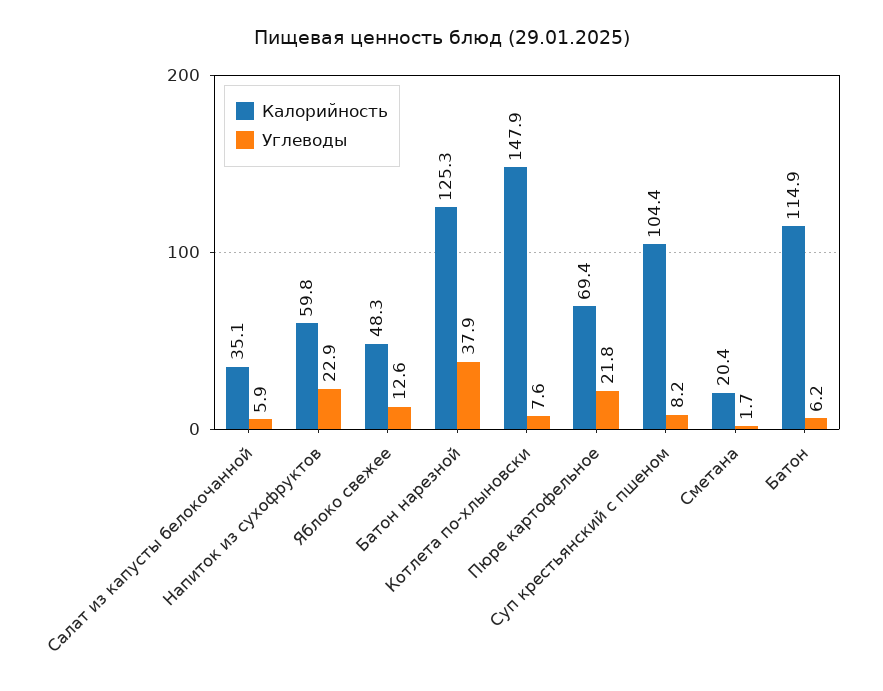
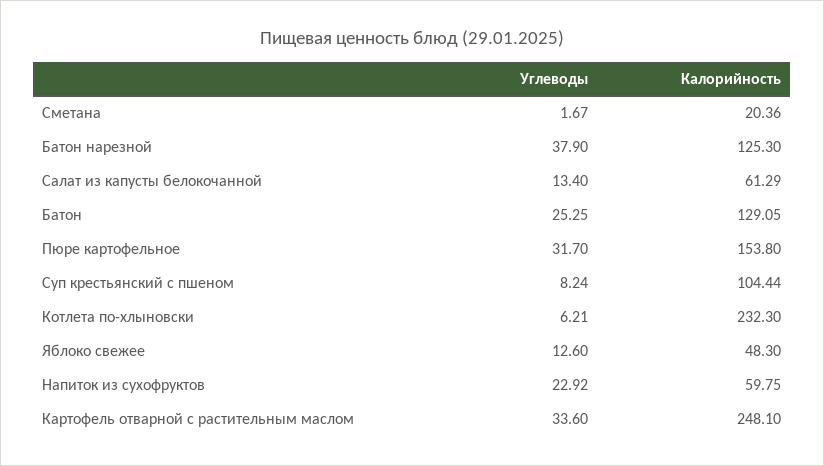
  {
    "Калорийность": {
-     "Салат из капусты белокочанной": 35.1,
+     "Салат из капусты белокочанной": 61.29,
      "Напиток из сухофруктов": 59.75,
      "Яблоко свежее": 48.3,
      "Батон нарезной": 125.3,
-     "Котлета по-хлыновски": 147.9,
+     "Котлета по-хлыновски": 232.3,
-     "Пюре картофельное": 69.4,
+     "Пюре картофельное": 153.8,
      "Суп крестьянский с пшеном": 104.44,
      "Сметана": 20.36,
-     "Батон": 114.9
+     "Батон": 129.05,
+     "Картофель отварной с растительным маслом": 248.1
    },
    "Углеводы": {
-     "Салат из капусты белокочанной": 5.9,
+     "Салат из капусты белокочанной": 13.4,
      "Напиток из сухофруктов": 22.92,
      "Яблоко свежее": 12.6,
      "Батон нарезной": 37.9,
-     "Котлета по-хлыновски": 7.6,
+     "Котлета по-хлыновски": 6.21,
-     "Пюре картофельное": 21.8,
+     "Пюре картофельное": 31.7,
      "Суп крестьянский с пшеном": 8.24,
      "Сметана": 1.67,
-     "Батон": 6.2
+     "Батон": 25.25,
+     "Картофель отварной с растительным маслом": 33.6
    }
  }

